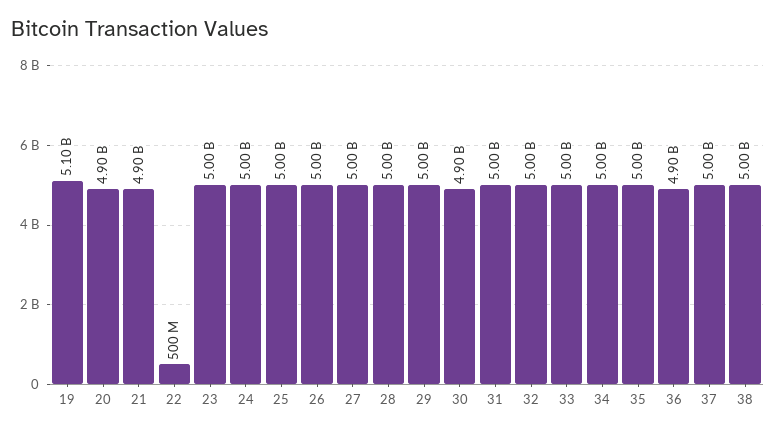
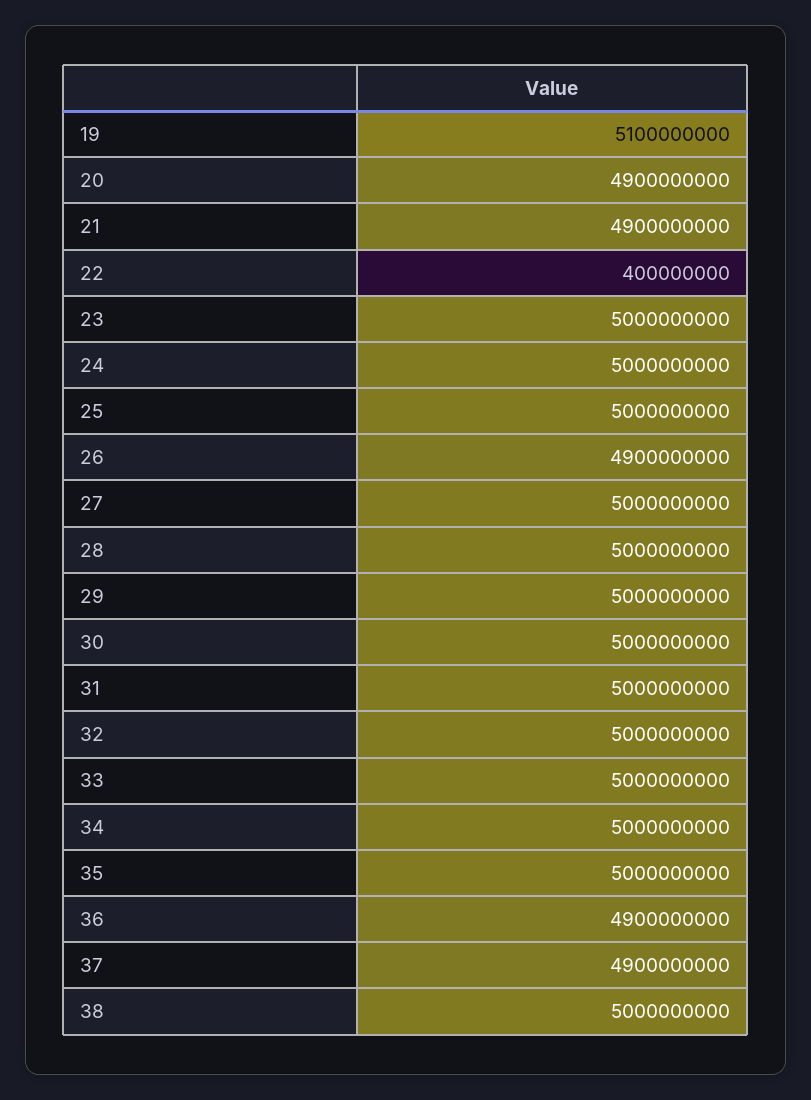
  {
    "19": 5100000000,
    "20": 4900000000,
    "21": 4900000000,
-   "22": 500000000,
+   "22": 400000000,
    "23": 5000000000,
    "24": 5000000000,
    "25": 5000000000,
-   "26": 5000000000,
+   "26": 4900000000,
    "27": 5000000000,
    "28": 5000000000,
    "29": 5000000000,
-   "30": 4900000000,
+   "30": 5000000000,
    "31": 5000000000,
    "32": 5000000000,
    "33": 5000000000,
    "34": 5000000000,
    "35": 5000000000,
    "36": 4900000000,
-   "37": 5000000000,
+   "37": 4900000000,
    "38": 5000000000
  }

